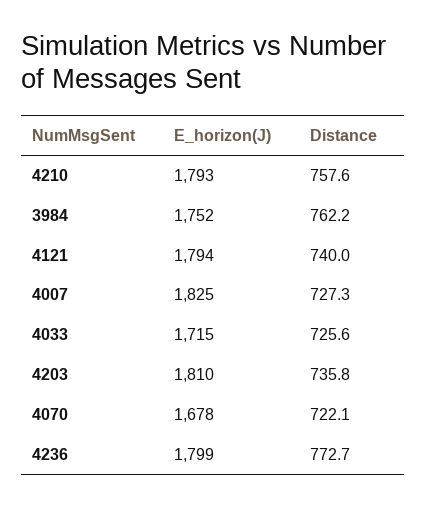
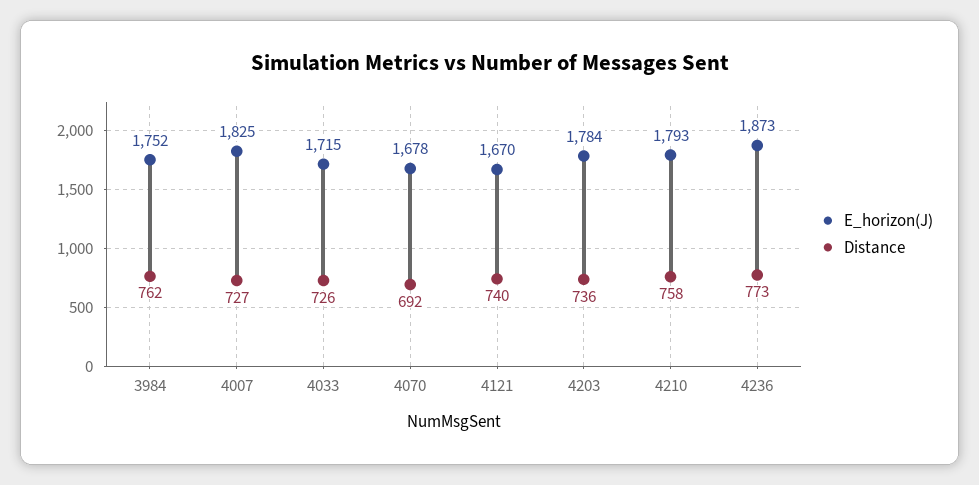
  {
    "E_horizon(J)": {
      "4210": 1793,
      "3984": 1752,
-     "4121": 1794,
+     "4121": 1670,
      "4007": 1825,
      "4033": 1715,
-     "4203": 1810,
+     "4203": 1784,
      "4070": 1678,
-     "4236": 1799
+     "4236": 1873
    },
    "Distance": {
      "4210": 757.6,
      "3984": 762.2,
      "4121": 740,
      "4007": 727.3,
      "4033": 725.6,
      "4203": 735.8,
-     "4070": 722.1,
+     "4070": 692,
      "4236": 772.7
    }
  }

